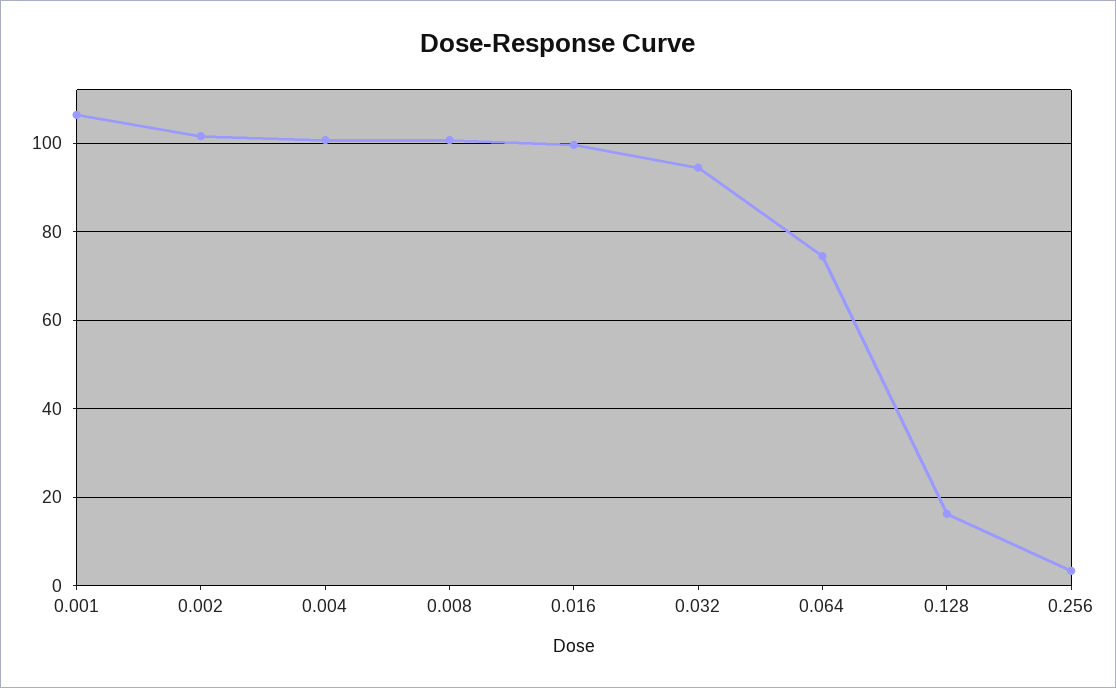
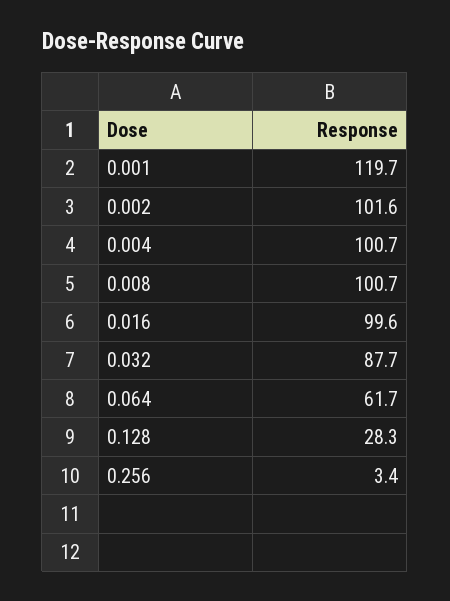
  {
-   "0.001": 106,
+   "0.001": 119.7,
    "0.002": 101.6,
    "0.004": 100.7,
    "0.008": 100.7,
    "0.016": 99.6,
-   "0.032": 94,
+   "0.032": 87.7,
-   "0.064": 74,
+   "0.064": 61.7,
-   "0.128": 16,
+   "0.128": 28.3,
    "0.256": 3.4
  }

